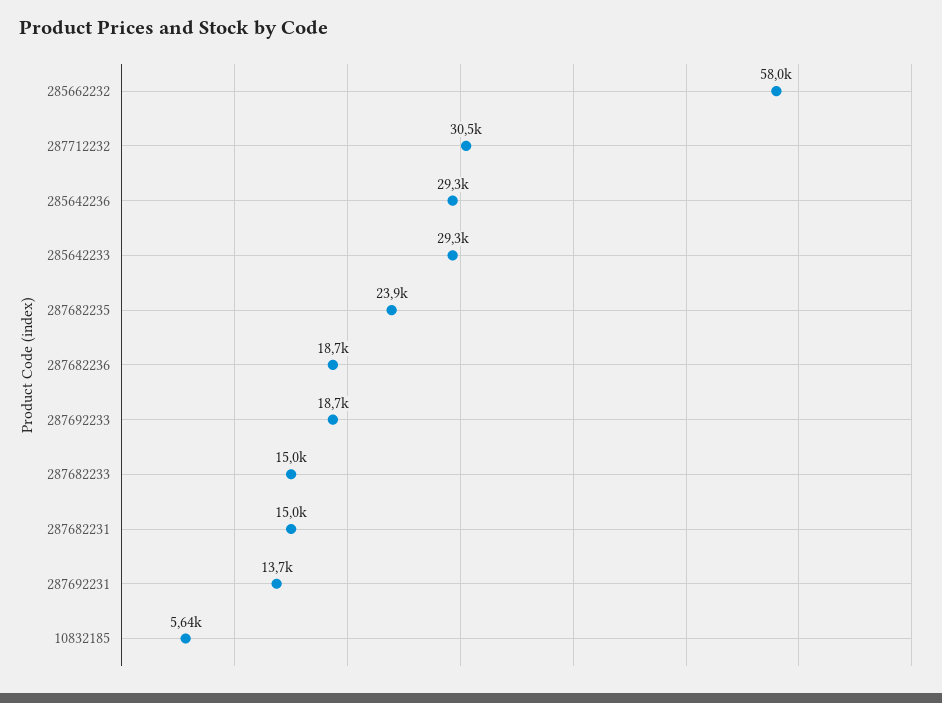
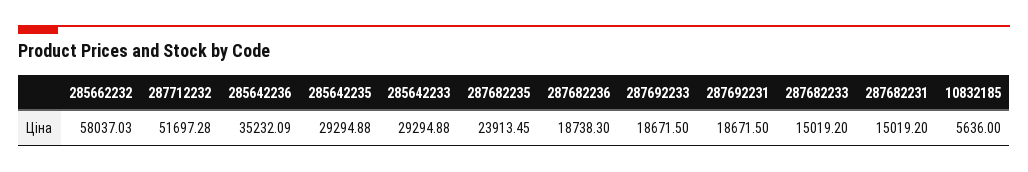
  {
    "285662232": 58037.03,
-   "287712232": 30500,
+   "287712232": 51697.28,
-   "285642236": 29300,
+   "285642236": 35232.09,
    "285642233": 29294.88,
    "287682235": 23913.45,
    "287682236": 18738.3,
    "287692233": 18671.5,
    "287682233": 15019.2,
    "287682231": 15019.2,
-   "287692231": 13700,
+   "287692231": 18671.5,
-   "10832185": 5636
+   "10832185": 5636,
+   "285642235": 29294.88
  }

